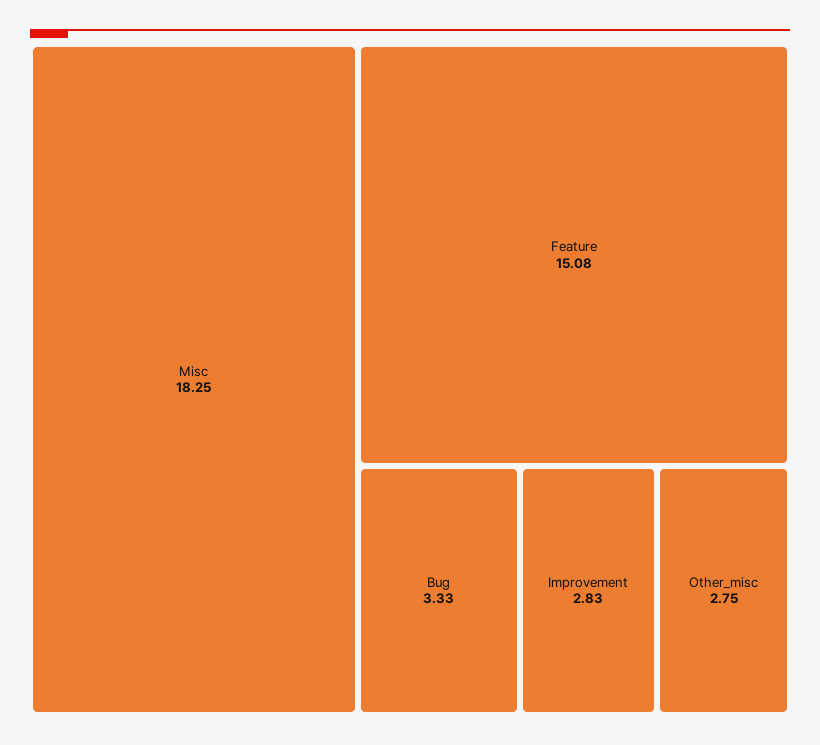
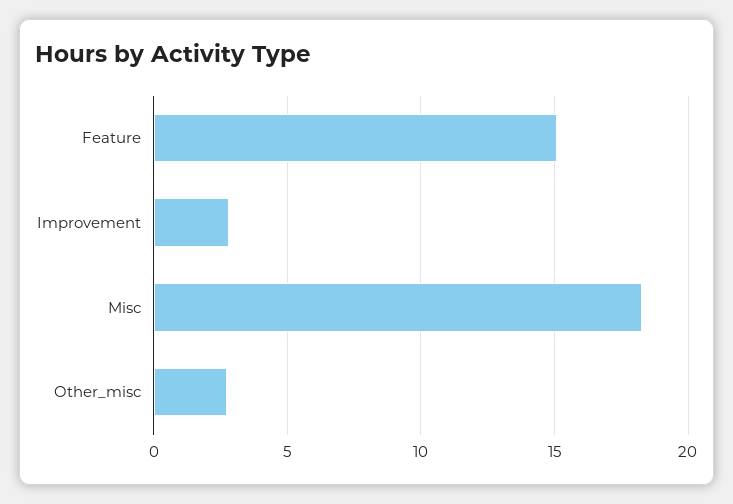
  {
    "Misc": 18.25,
    "Feature": 15.08,
-   "Bug": 3.33,
    "Improvement": 2.83,
    "Other_misc": 2.75
  }

